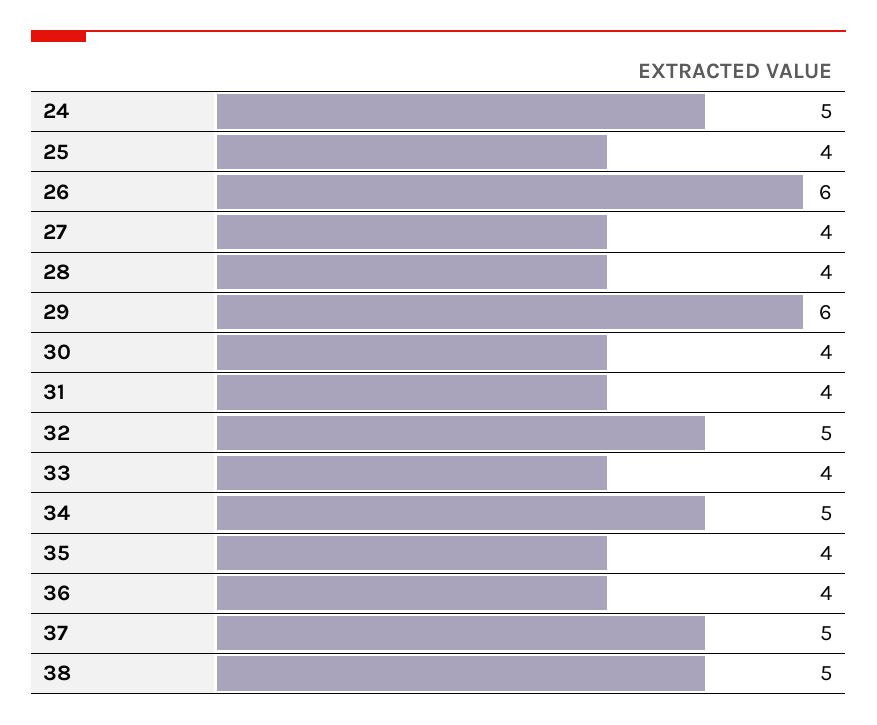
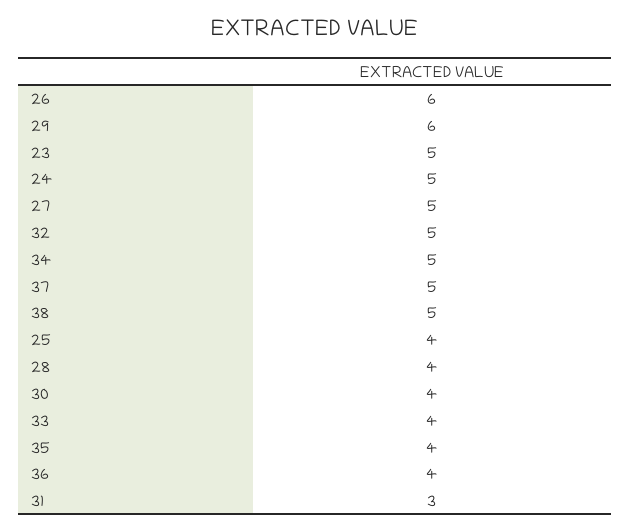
  {
    "24": 5,
    "25": 4,
    "26": 6,
-   "27": 4,
+   "27": 5,
    "28": 4,
    "29": 6,
    "30": 4,
-   "31": 4,
+   "31": 3,
    "32": 5,
    "33": 4,
    "34": 5,
    "35": 4,
    "36": 4,
    "37": 5,
-   "38": 5
+   "38": 5,
+   "23": 5
  }

